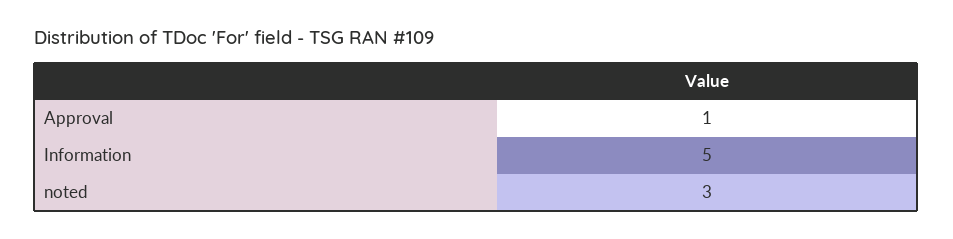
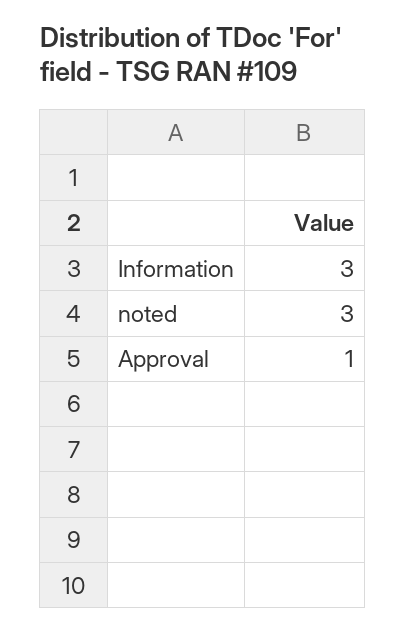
  {
    "Approval": 1,
-   "Information": 5,
+   "Information": 3,
    "noted": 3
  }

